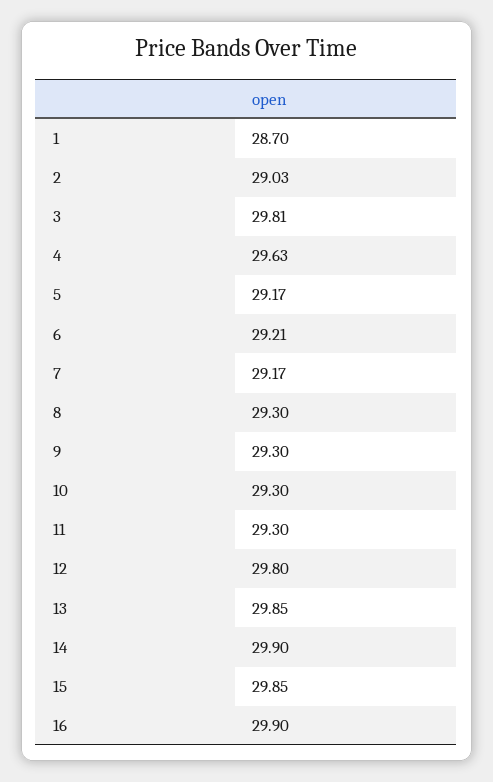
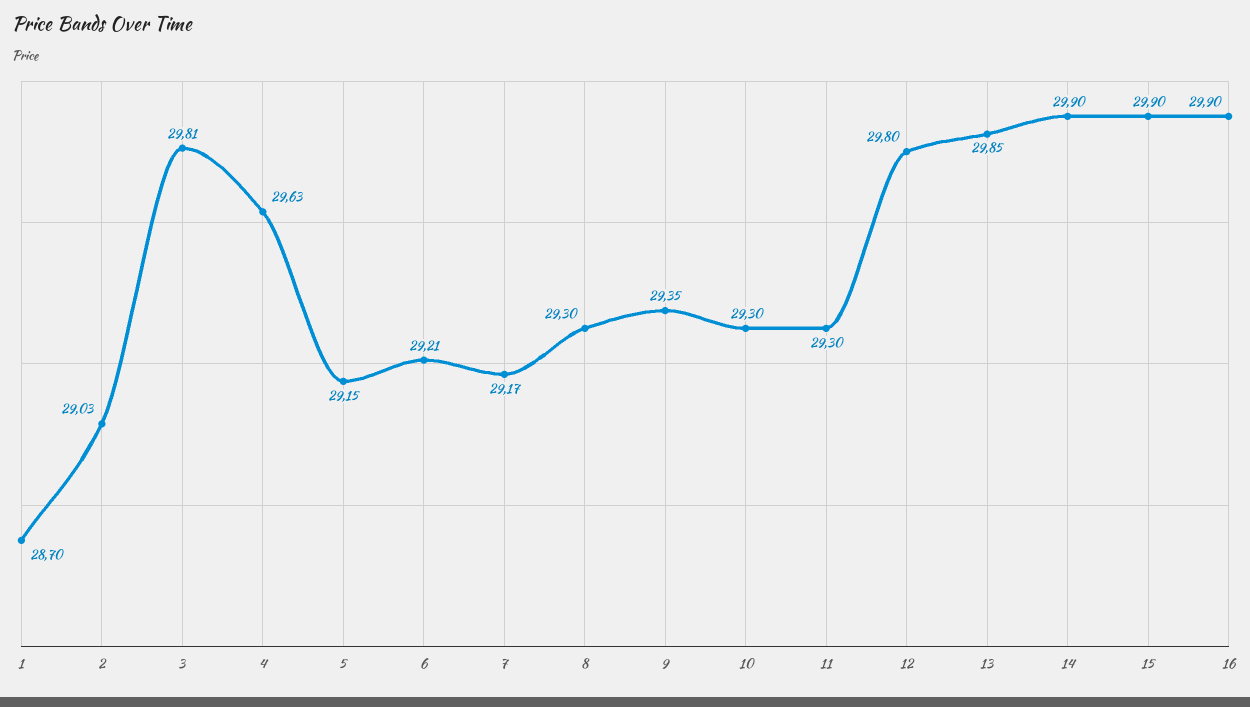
  {
    "1": 28.7,
    "2": 29.03,
    "3": 29.81,
    "4": 29.63,
-   "5": 29.17,
+   "5": 29.15,
    "6": 29.21,
    "7": 29.17,
    "8": 29.3,
-   "9": 29.3,
+   "9": 29.35,
    "10": 29.3,
    "11": 29.3,
    "12": 29.8,
    "13": 29.85,
    "14": 29.9,
-   "15": 29.85,
+   "15": 29.9,
    "16": 29.9
  }

